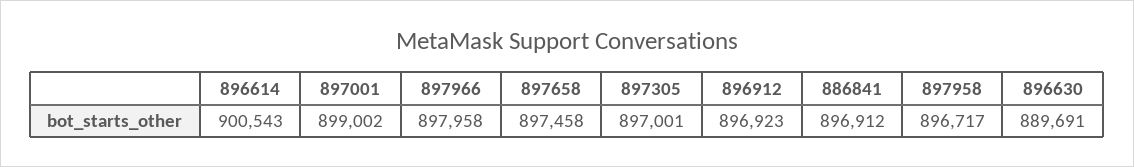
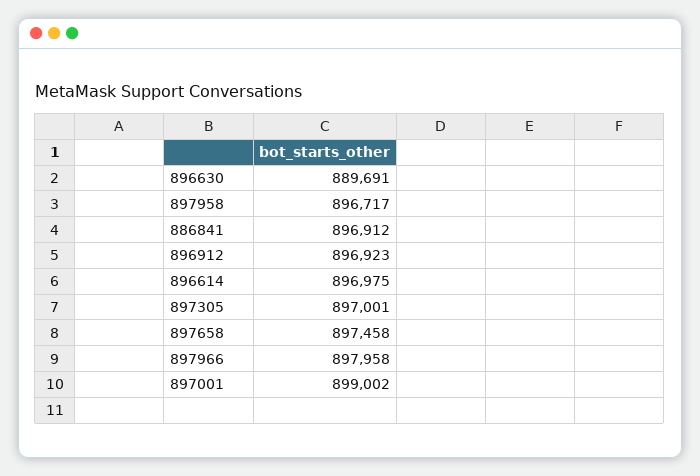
  {
-   "896614": 900543,
+   "896614": 896975,
    "897001": 899002,
    "897966": 897958,
    "897658": 897458,
    "897305": 897001,
    "896912": 896923,
    "886841": 896912,
    "897958": 896717,
    "896630": 889691
  }

